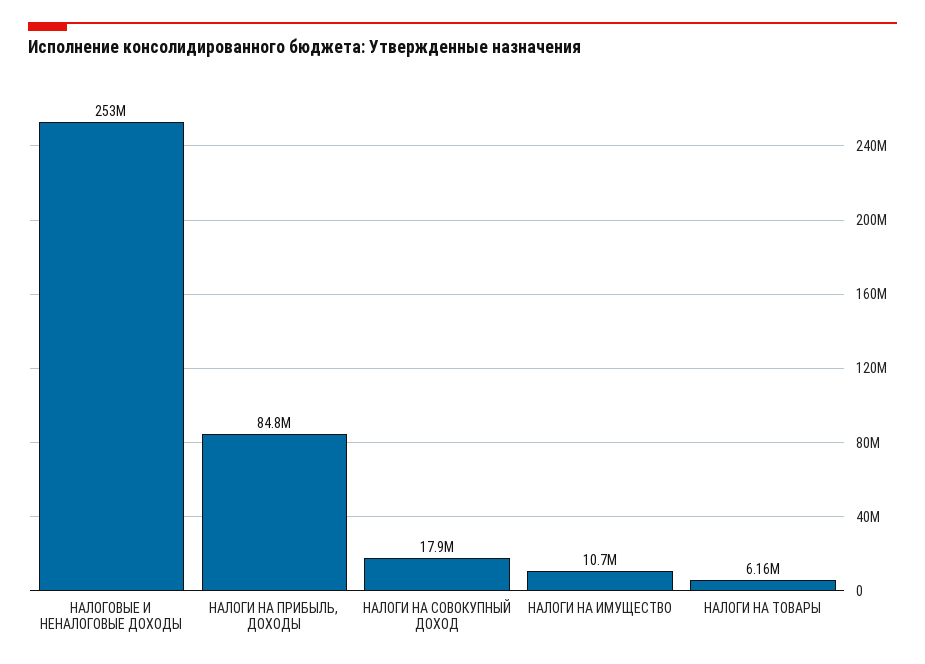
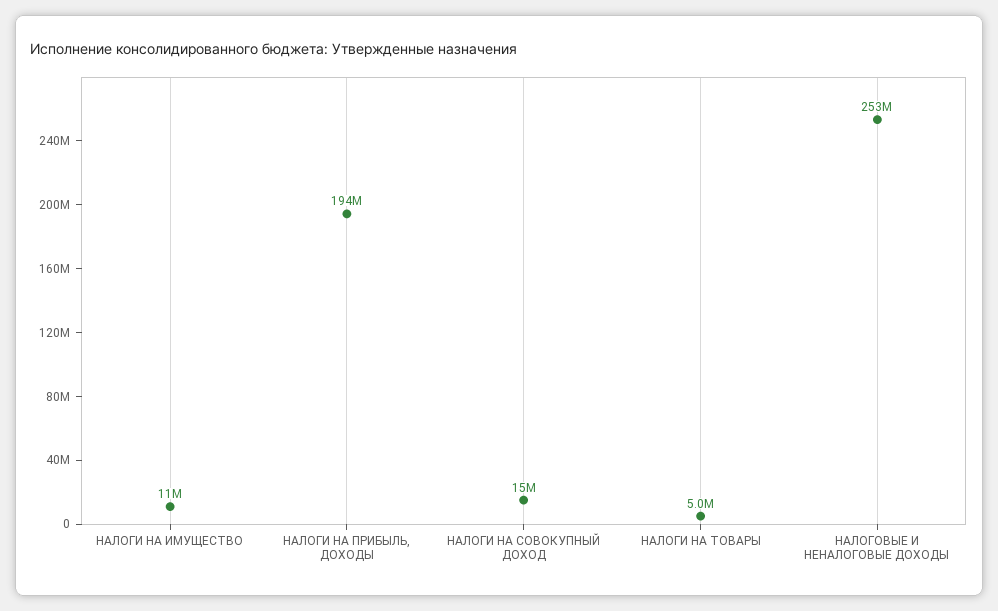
  {
    "НАЛОГОВЫЕ И НЕНАЛОГОВЫЕ ДОХОДЫ": 253000000,
-   "НАЛОГИ НА ПРИБЫЛЬ, ДОХОДЫ": 84800000,
+   "НАЛОГИ НА ПРИБЫЛЬ, ДОХОДЫ": 194000000,
-   "НАЛОГИ НА СОВОКУПНЫЙ ДОХОД": 17900000,
+   "НАЛОГИ НА СОВОКУПНЫЙ ДОХОД": 15000000,
    "НАЛОГИ НА ИМУЩЕСТВО": 10700000,
-   "НАЛОГИ НА ТОВАРЫ": 6160000
+   "НАЛОГИ НА ТОВАРЫ": 5000000
  }

